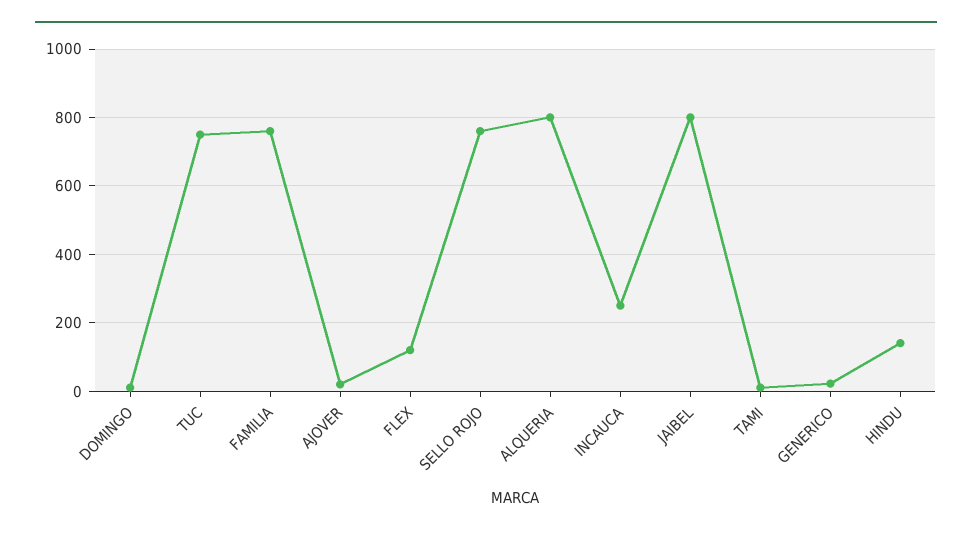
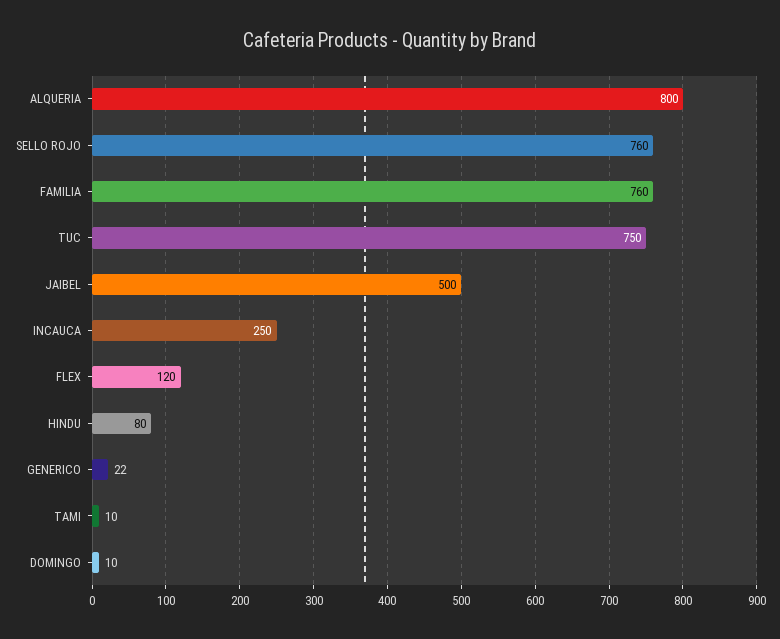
  {
    "DOMINGO": 10,
    "TUC": 750,
    "FAMILIA": 760,
-   "AJOVER": 20,
    "FLEX": 120,
    "SELLO ROJO": 760,
    "ALQUERIA": 800,
    "INCAUCA": 250,
-   "JAIBEL": 800,
+   "JAIBEL": 500,
    "TAMI": 10,
    "GENERICO": 22,
-   "HINDU": 140
+   "HINDU": 80
  }

